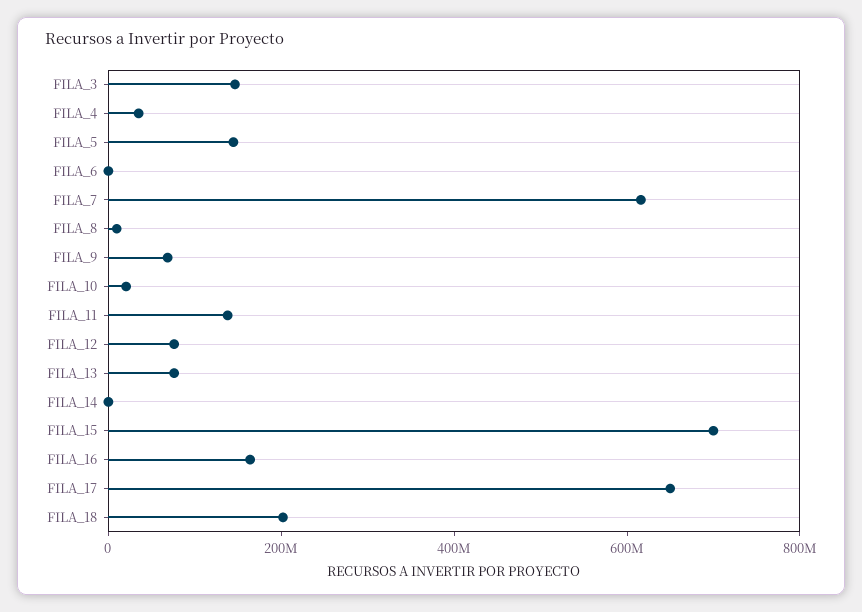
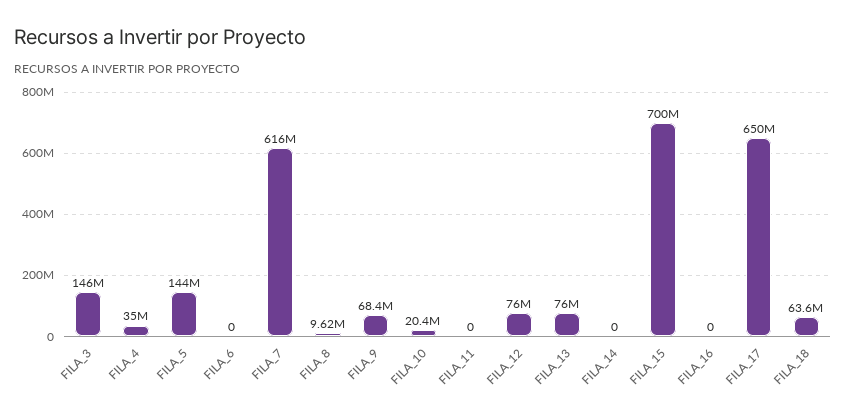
  {
    "FILA_3": 146000000,
    "FILA_4": 35000000,
    "FILA_5": 144000000,
    "FILA_6": 0,
    "FILA_7": 616000000,
    "FILA_8": 9620000,
    "FILA_9": 68400000,
    "FILA_10": 20400000,
-   "FILA_11": 150000000,
+   "FILA_11": 0,
    "FILA_12": 76000000,
    "FILA_13": 76000000,
    "FILA_14": 0,
    "FILA_15": 700000000,
-   "FILA_16": 150000000,
+   "FILA_16": 0,
    "FILA_17": 650000000,
-   "FILA_18": 200000000
+   "FILA_18": 63600000
  }

